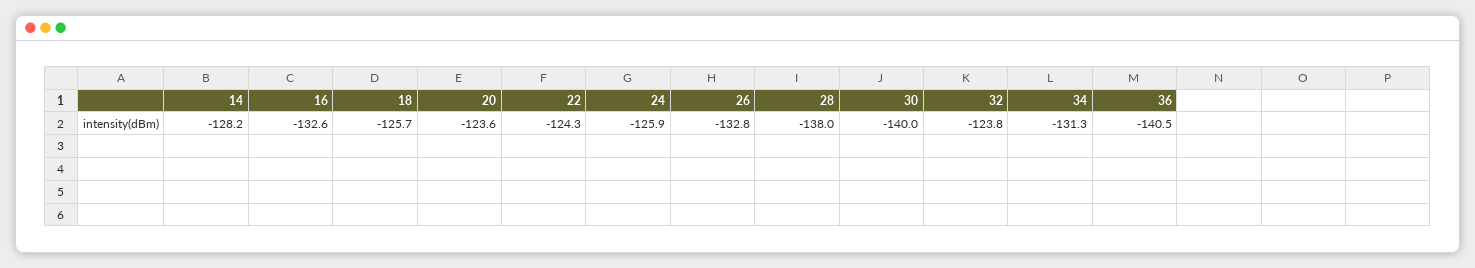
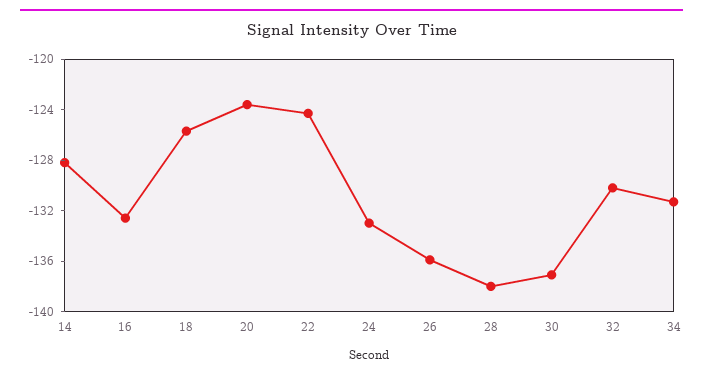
  {
    "14": -128.2,
    "16": -132.6,
    "18": -125.7,
    "20": -123.6,
    "22": -124.3,
-   "24": -125.9,
+   "24": -133,
-   "26": -132.8,
+   "26": -136,
    "28": -138,
-   "30": -140,
+   "30": -137,
-   "32": -123.8,
+   "32": -130,
-   "34": -131.3,
+   "34": -131.3
-   "36": -140.5
  }

